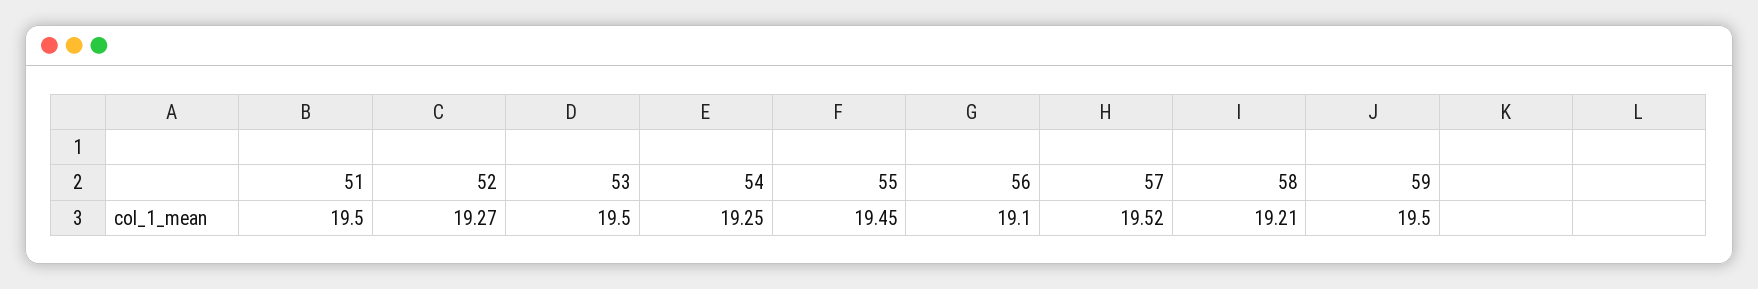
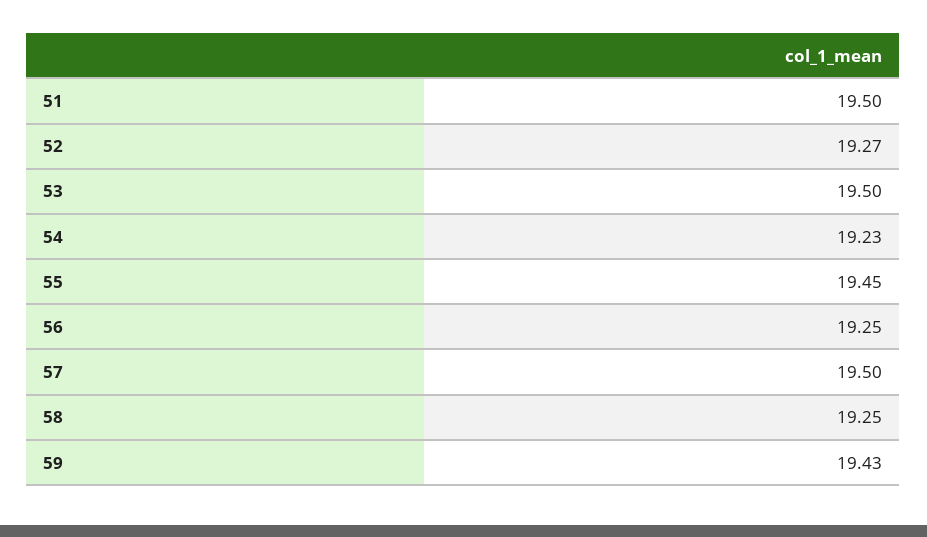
  {
    "51": 19.5,
    "52": 19.27,
    "53": 19.5,
-   "54": 19.25,
+   "54": 19.23,
    "55": 19.45,
-   "56": 19.1,
+   "56": 19.25,
-   "57": 19.52,
+   "57": 19.5,
-   "58": 19.21,
+   "58": 19.25,
-   "59": 19.5
+   "59": 19.43
  }

